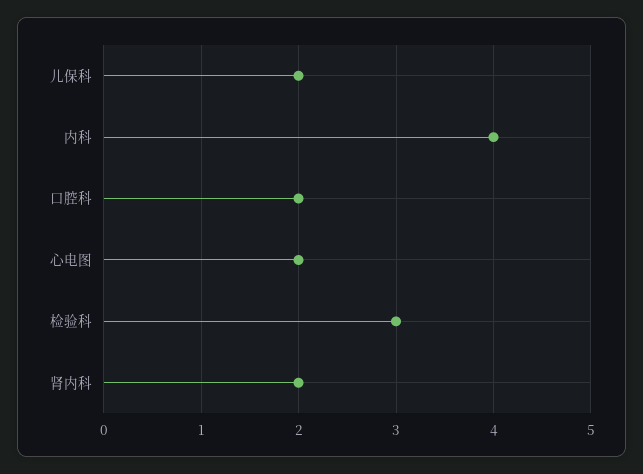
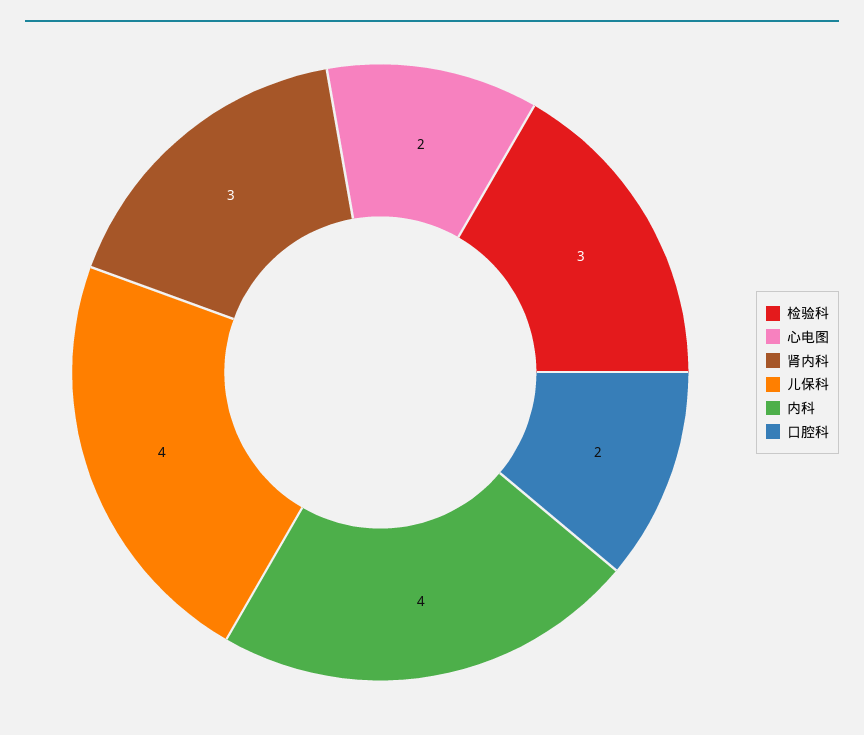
  {
-   "儿保科": 2,
+   "儿保科": 4,
    "内科": 4,
    "口腔科": 2,
    "心电图": 2,
    "检验科": 3,
-   "肾内科": 2
+   "肾内科": 3
  }

